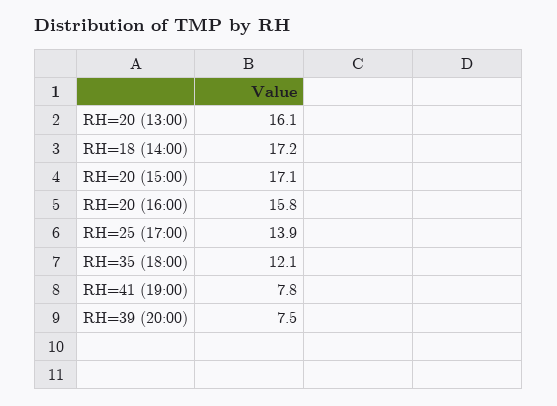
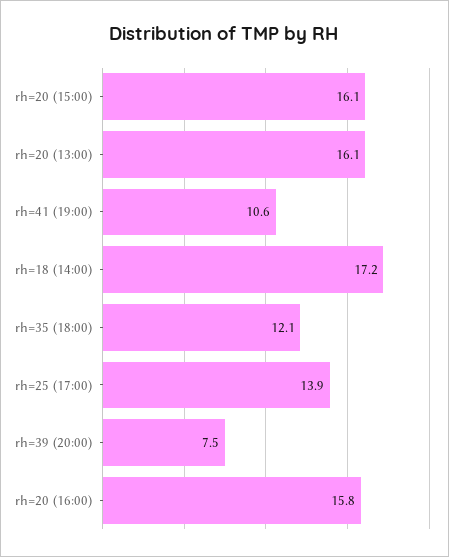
  {
    "RH=20 (13:00)": 16.1,
    "RH=18 (14:00)": 17.2,
-   "RH=20 (15:00)": 17.1,
+   "RH=20 (15:00)": 16.1,
    "RH=20 (16:00)": 15.8,
    "RH=25 (17:00)": 13.9,
    "RH=35 (18:00)": 12.1,
-   "RH=41 (19:00)": 7.8,
+   "RH=41 (19:00)": 10.6,
    "RH=39 (20:00)": 7.5
  }

